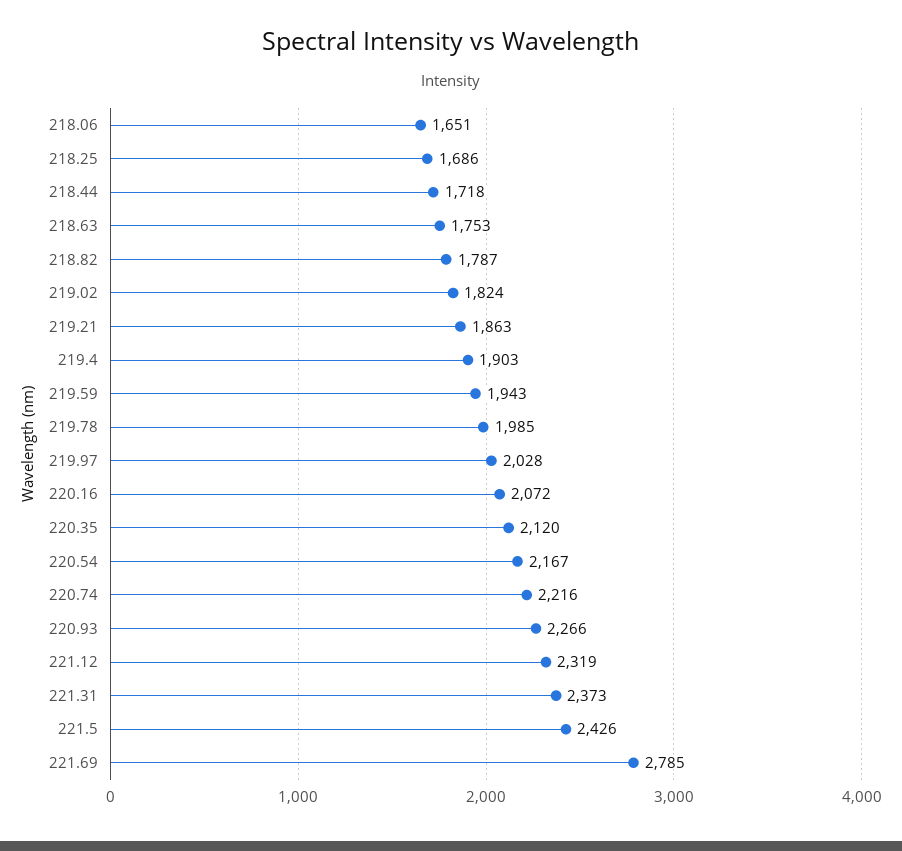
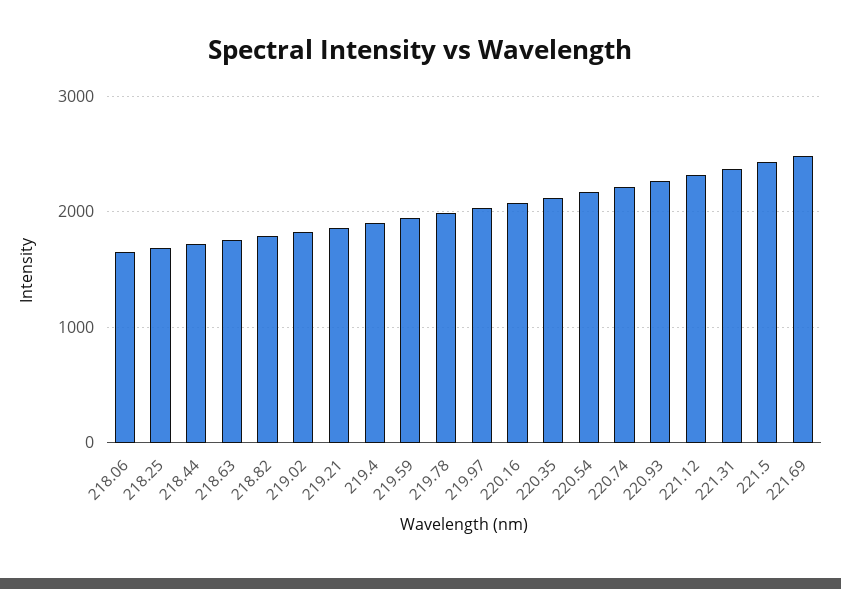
  {
    "218.06": 1651,
    "218.25": 1686,
    "218.44": 1718,
    "218.63": 1753,
    "218.82": 1787,
    "219.02": 1824,
    "219.21": 1863,
    "219.4": 1903,
    "219.59": 1943,
    "219.78": 1985,
    "219.97": 2028,
    "220.16": 2072,
    "220.35": 2120,
    "220.54": 2167,
    "220.74": 2216,
    "220.93": 2266,
    "221.12": 2319,
    "221.31": 2373,
    "221.5": 2426,
-   "221.69": 2785
+   "221.69": 2500
  }

